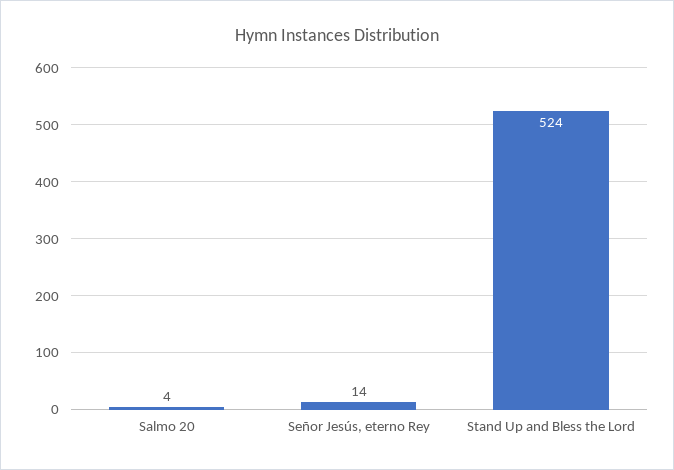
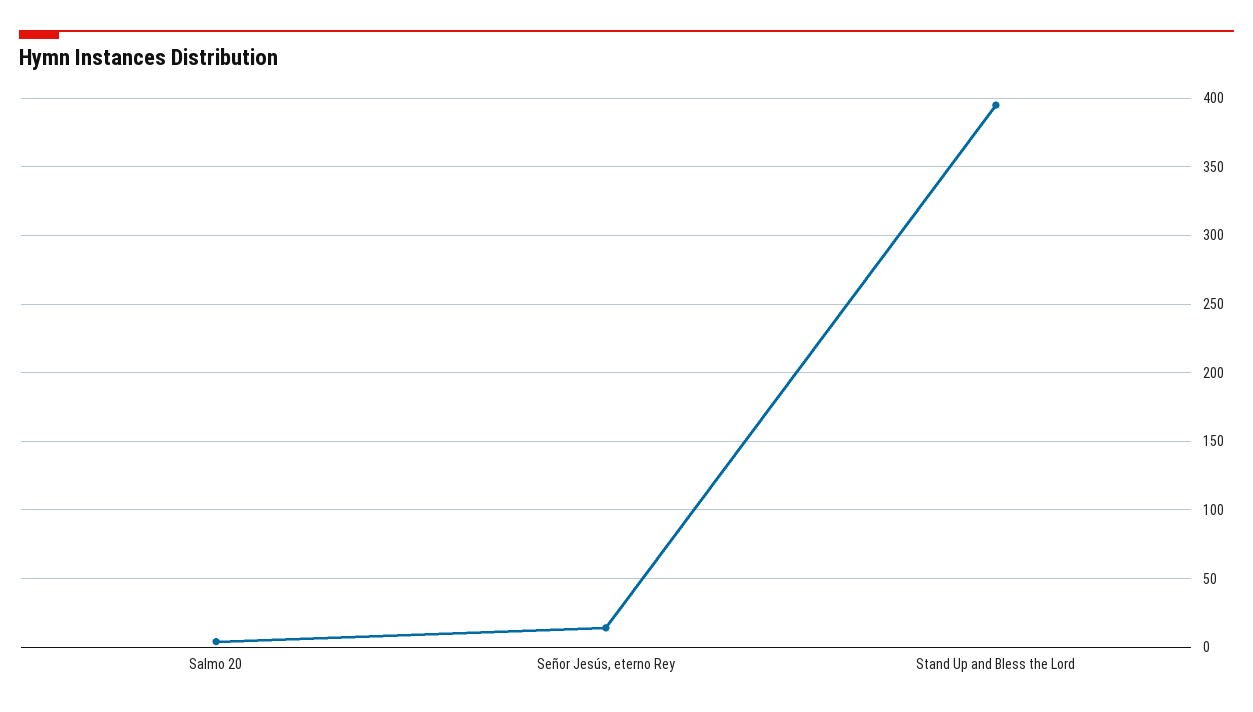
  {
    "Salmo 20": 4,
    "Señor Jesús, eterno Rey": 14,
-   "Stand Up and Bless the Lord": 524
+   "Stand Up and Bless the Lord": 395
  }

